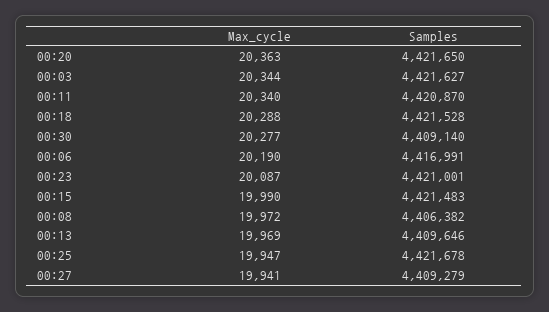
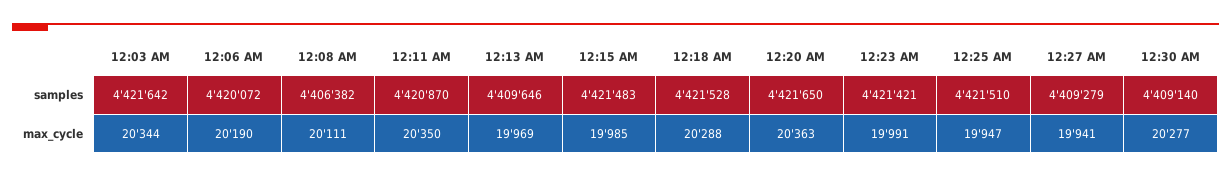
  {
    "Max_cycle": {
      "00:20": 20363,
      "00:03": 20344,
-     "00:11": 20340,
+     "00:11": 20350,
      "00:18": 20288,
      "00:30": 20277,
      "00:06": 20190,
-     "00:23": 20087,
+     "00:23": 19991,
-     "00:15": 19990,
+     "00:15": 19985,
-     "00:08": 19972,
+     "00:08": 20111,
      "00:13": 19969,
      "00:25": 19947,
      "00:27": 19941
    },
    "Samples": {
      "00:20": 4421650,
-     "00:03": 4421627,
+     "00:03": 4421642,
      "00:11": 4420870,
      "00:18": 4421528,
      "00:30": 4409140,
-     "00:06": 4416991,
+     "00:06": 4420072,
-     "00:23": 4421001,
+     "00:23": 4421421,
      "00:15": 4421483,
      "00:08": 4406382,
      "00:13": 4409646,
-     "00:25": 4421678,
+     "00:25": 4421510,
      "00:27": 4409279
    }
  }

